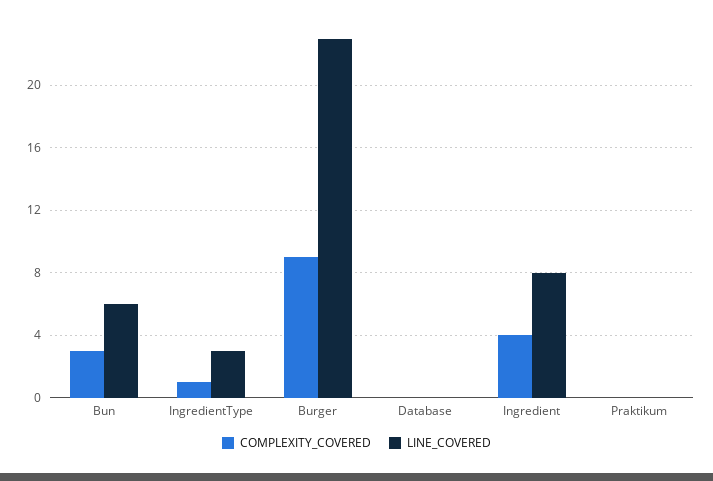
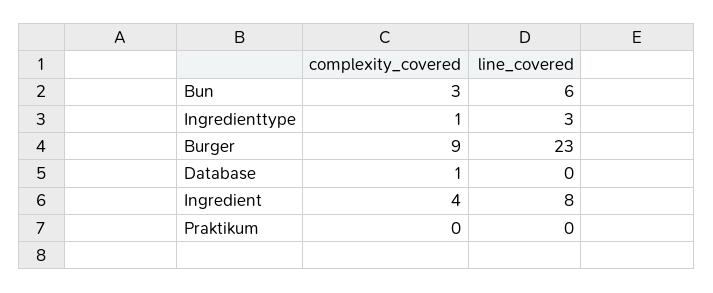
  {
    "COMPLEXITY_COVERED": {
      "Bun": 3,
      "IngredientType": 1,
      "Burger": 9,
-     "Database": 0,
+     "Database": 1,
      "Ingredient": 4,
      "Praktikum": 0
    },
    "LINE_COVERED": {
      "Bun": 6,
      "IngredientType": 3,
      "Burger": 23,
      "Database": 0,
      "Ingredient": 8,
      "Praktikum": 0
    }
  }

